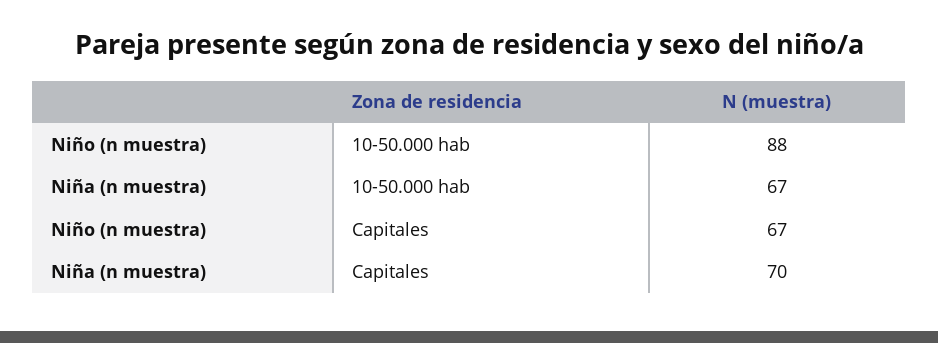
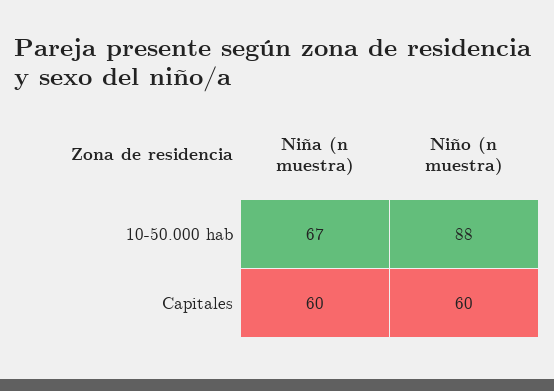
  {
    "Niño (n muestra)": {
      "10-50.000 hab": 88,
-     "Capitales": 67
+     "Capitales": 60
    },
    "Niña (n muestra)": {
      "10-50.000 hab": 67,
-     "Capitales": 70
+     "Capitales": 60
    }
  }

